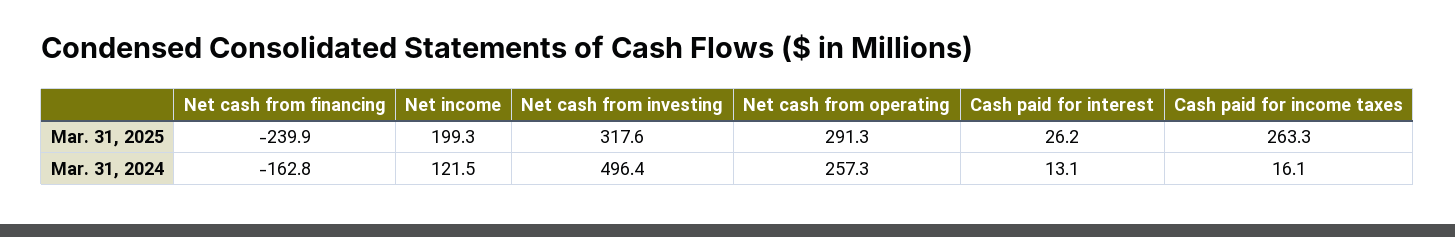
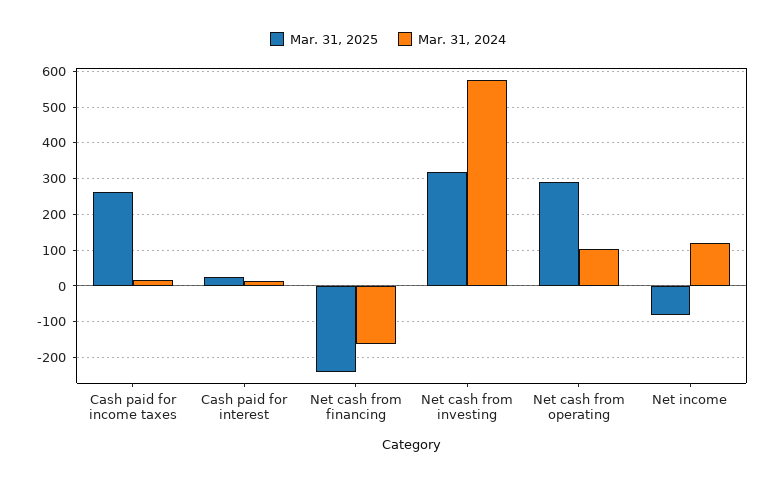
  {
    "Mar. 31, 2025": {
      "Net cash from financing": -239.9,
-     "Net income": 199.3,
+     "Net income": -80,
      "Net cash from investing": 317.6,
      "Net cash from operating": 291.3,
      "Cash paid for interest": 26.2,
      "Cash paid for income taxes": 263.3
    },
    "Mar. 31, 2024": {
      "Net cash from financing": -162.8,
      "Net income": 121.5,
-     "Net cash from investing": 496.4,
+     "Net cash from investing": 580,
-     "Net cash from operating": 257.3,
+     "Net cash from operating": 100,
      "Cash paid for interest": 13.1,
      "Cash paid for income taxes": 16.1
    }
  }

